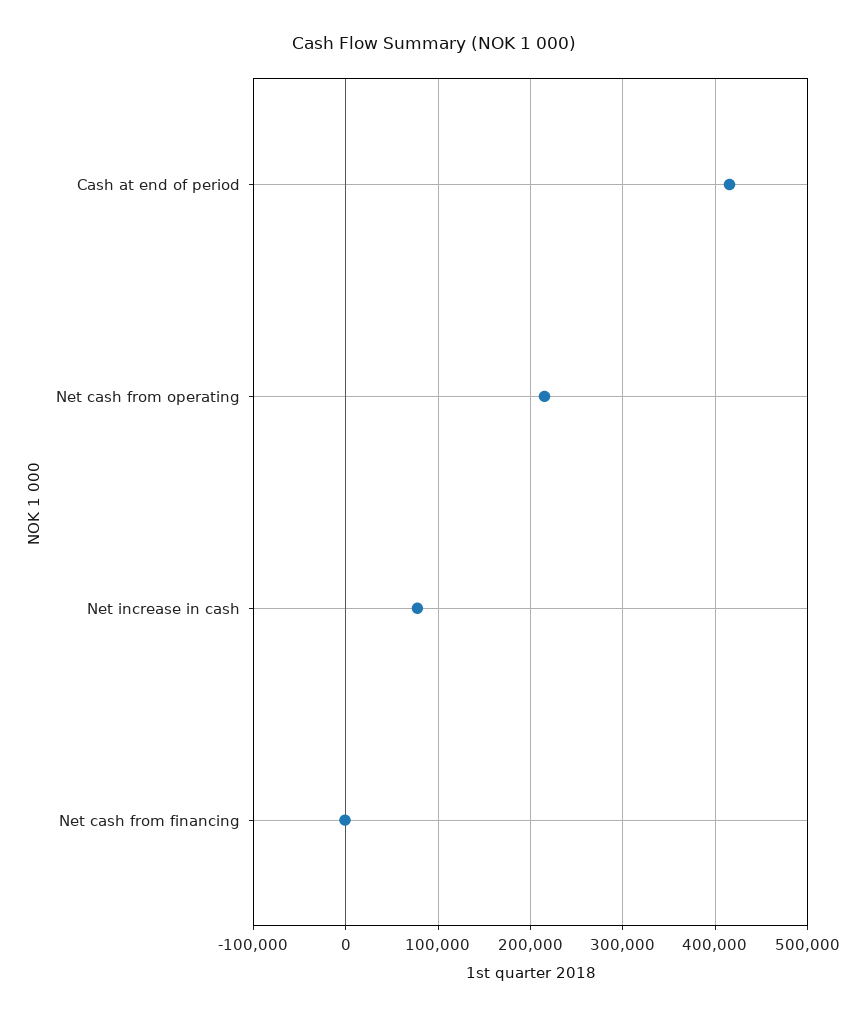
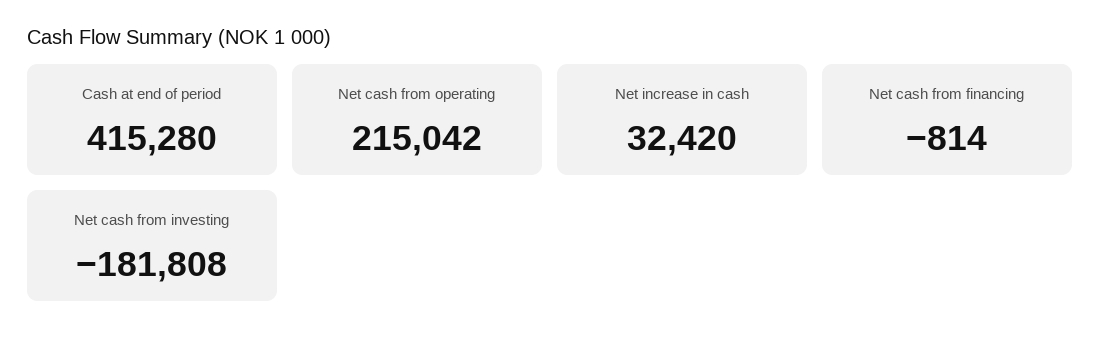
  {
    "Cash at end of period": 415280,
    "Net cash from operating": 215042,
-   "Net increase in cash": 80000,
+   "Net increase in cash": 32420,
-   "Net cash from financing": -814
+   "Net cash from financing": -814,
+   "Net cash from investing": -181808
  }

